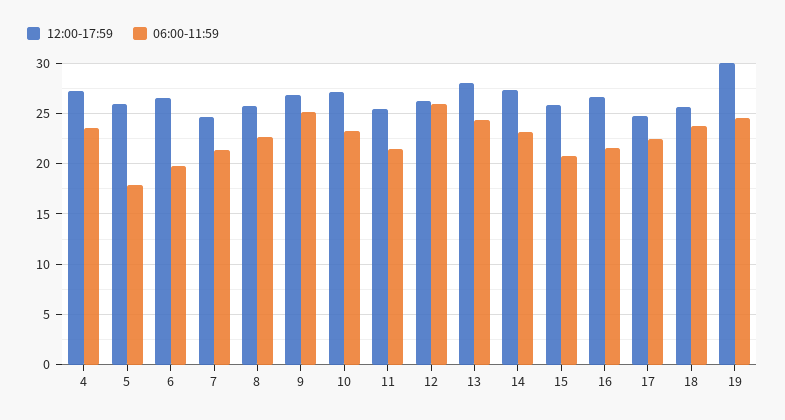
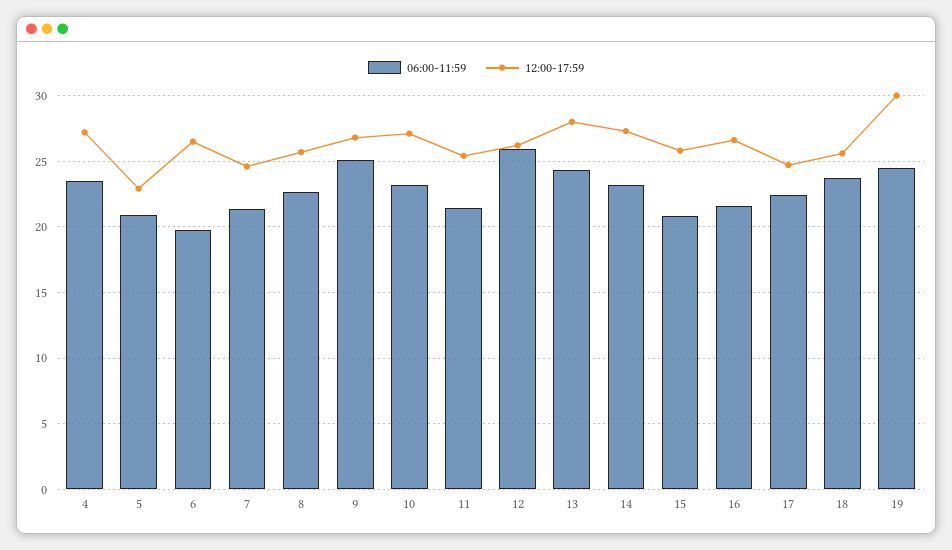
  {
    "12:00-17:59": {
      "4": 27,
-     "5": 26,
+     "5": 23,
      "6": 26.5,
      "7": 24.5,
      "8": 25.5,
      "9": 27,
      "10": 27,
      "11": 25.5,
      "12": 26,
      "13": 28,
      "14": 27.5,
      "15": 26,
      "16": 26.5,
      "17": 24.5,
      "18": 25.5,
      "19": 30
    },
    "06:00-11:59": {
      "4": 23.5,
-     "5": 18,
+     "5": 21,
      "6": 20,
      "7": 21.5,
      "8": 22.5,
      "9": 25,
      "10": 23,
      "11": 21.5,
      "12": 26,
      "13": 24.5,
      "14": 23,
      "15": 21,
      "16": 21.5,
      "17": 22.5,
      "18": 23.5,
      "19": 24.5
    }
  }

